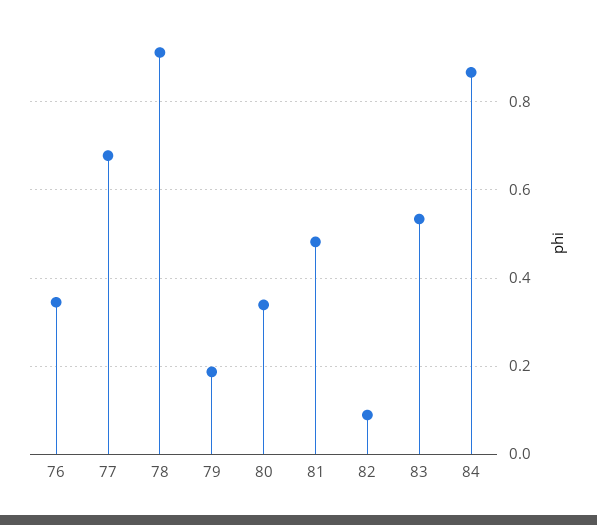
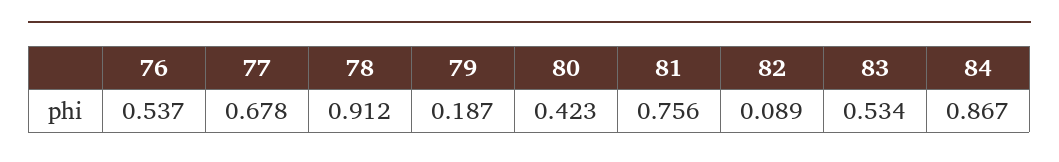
  {
-   "76": 0.34,
+   "76": 0.537,
    "77": 0.678,
    "78": 0.912,
    "79": 0.187,
-   "80": 0.34,
+   "80": 0.423,
-   "81": 0.48,
+   "81": 0.756,
    "82": 0.089,
    "83": 0.534,
    "84": 0.867
  }

